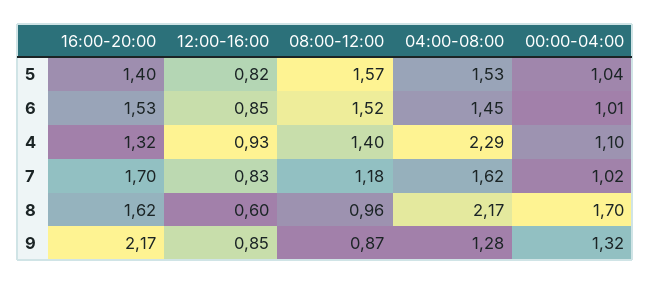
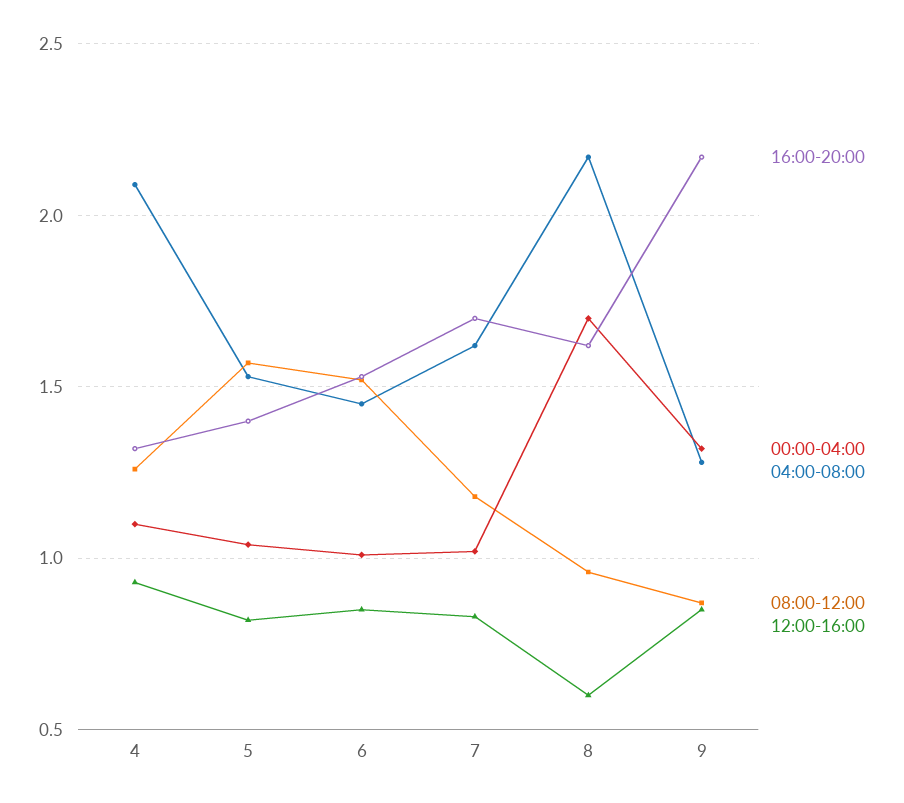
  {
    "16:00-20:00": {
      "5": 1.4,
      "6": 1.53,
      "4": 1.32,
      "7": 1.7,
      "8": 1.62,
      "9": 2.17
    },
    "12:00-16:00": {
      "5": 0.82,
      "6": 0.85,
      "4": 0.93,
      "7": 0.83,
      "8": 0.6,
      "9": 0.85
    },
    "08:00-12:00": {
      "5": 1.57,
      "6": 1.52,
-     "4": 1.4,
+     "4": 1.25,
      "7": 1.18,
      "8": 0.96,
      "9": 0.87
    },
    "04:00-08:00": {
      "5": 1.53,
      "6": 1.45,
-     "4": 2.29,
+     "4": 2.1,
      "7": 1.62,
      "8": 2.17,
      "9": 1.28
    },
    "00:00-04:00": {
      "5": 1.04,
      "6": 1.01,
      "4": 1.1,
      "7": 1.02,
      "8": 1.7,
      "9": 1.32
    }
  }

